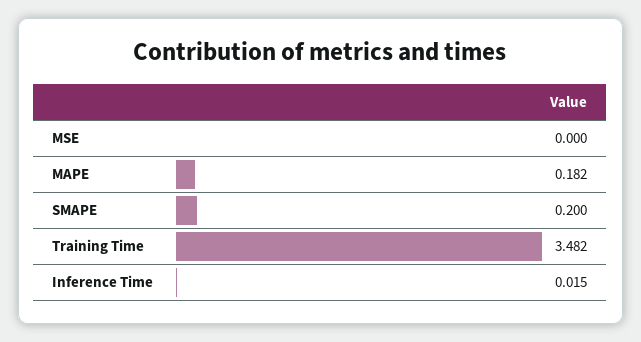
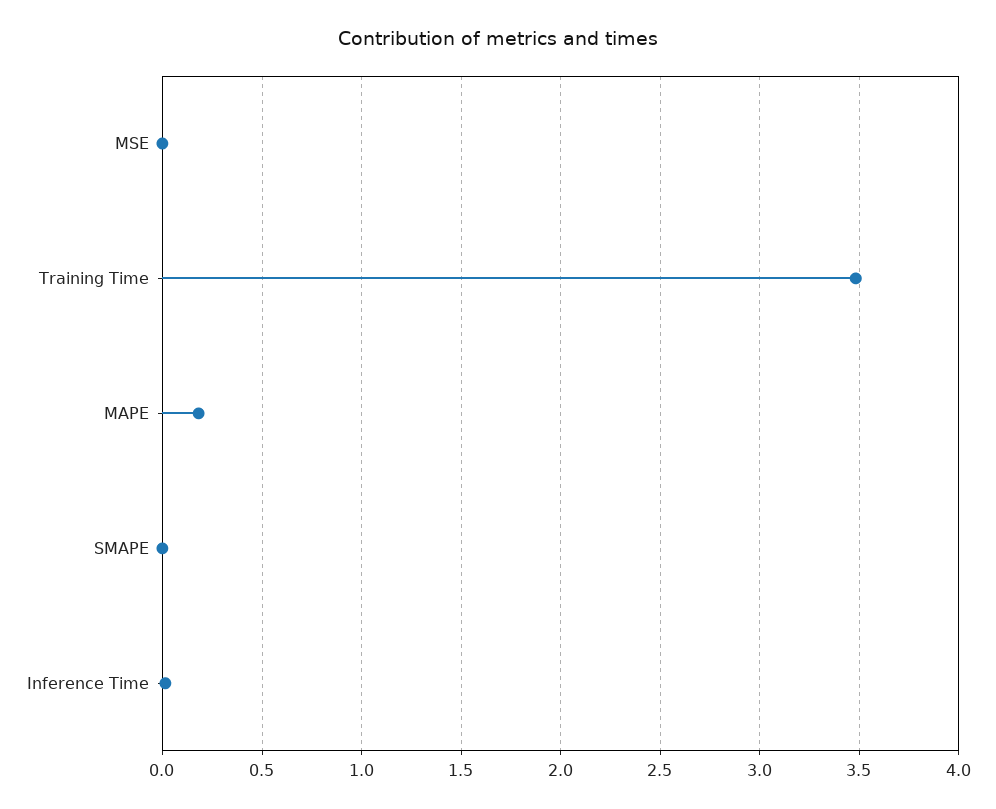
  {
    "MSE": 0,
    "MAPE": 0.182,
-   "SMAPE": 0.2,
+   "SMAPE": 0,
    "Training Time": 3.482,
    "Inference Time": 0.015
  }

